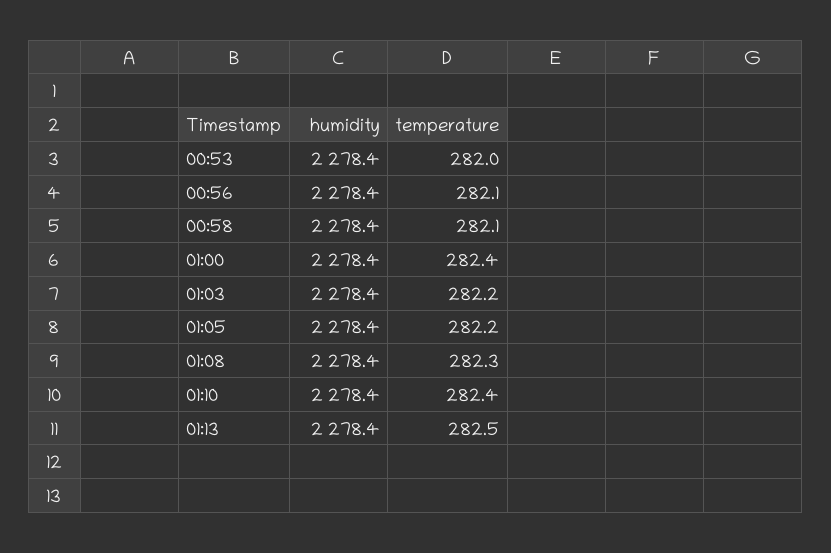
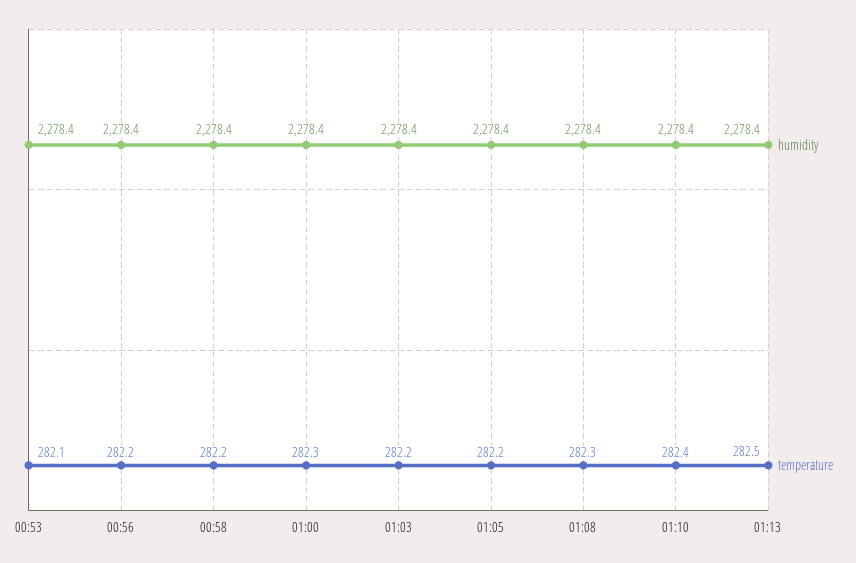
  {
    "humidity": {
      "00:53": 2278.4,
      "00:56": 2278.4,
      "00:58": 2278.4,
      "01:00": 2278.4,
      "01:03": 2278.4,
      "01:05": 2278.4,
      "01:08": 2278.4,
      "01:10": 2278.4,
      "01:13": 2278.4
    },
    "temperature": {
-     "00:53": 282,
+     "00:53": 282.1,
-     "00:56": 282.1,
+     "00:56": 282.2,
-     "00:58": 282.1,
+     "00:58": 282.2,
-     "01:00": 282.4,
+     "01:00": 282.3,
      "01:03": 282.2,
      "01:05": 282.2,
      "01:08": 282.3,
      "01:10": 282.4,
      "01:13": 282.5
    }
  }

